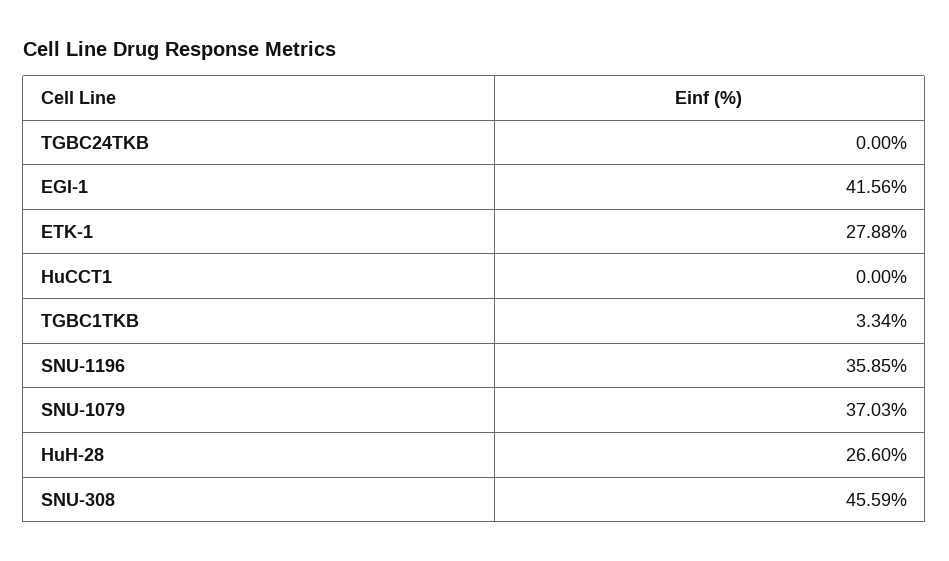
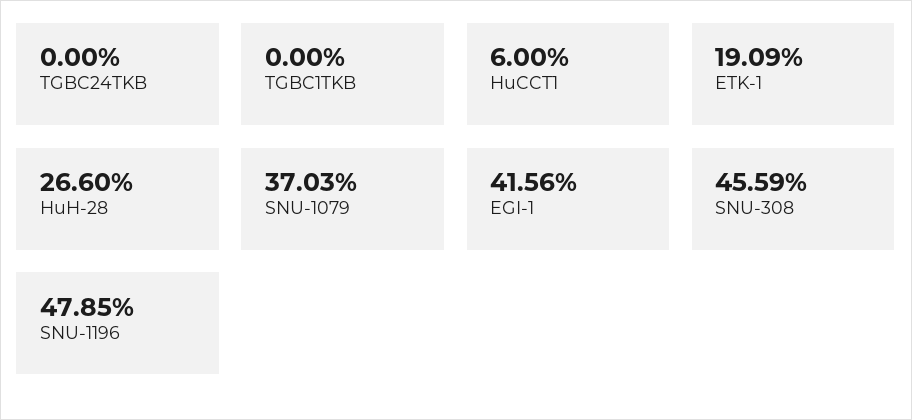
  {
    "TGBC24TKB": 0,
    "EGI-1": 41.56,
-   "ETK-1": 27.88,
+   "ETK-1": 19.09,
-   "HuCCT1": 0,
+   "HuCCT1": 6,
-   "TGBC1TKB": 3.34,
+   "TGBC1TKB": 0,
-   "SNU-1196": 35.85,
+   "SNU-1196": 47.85,
    "SNU-1079": 37.03,
    "HuH-28": 26.6,
    "SNU-308": 45.59
  }

